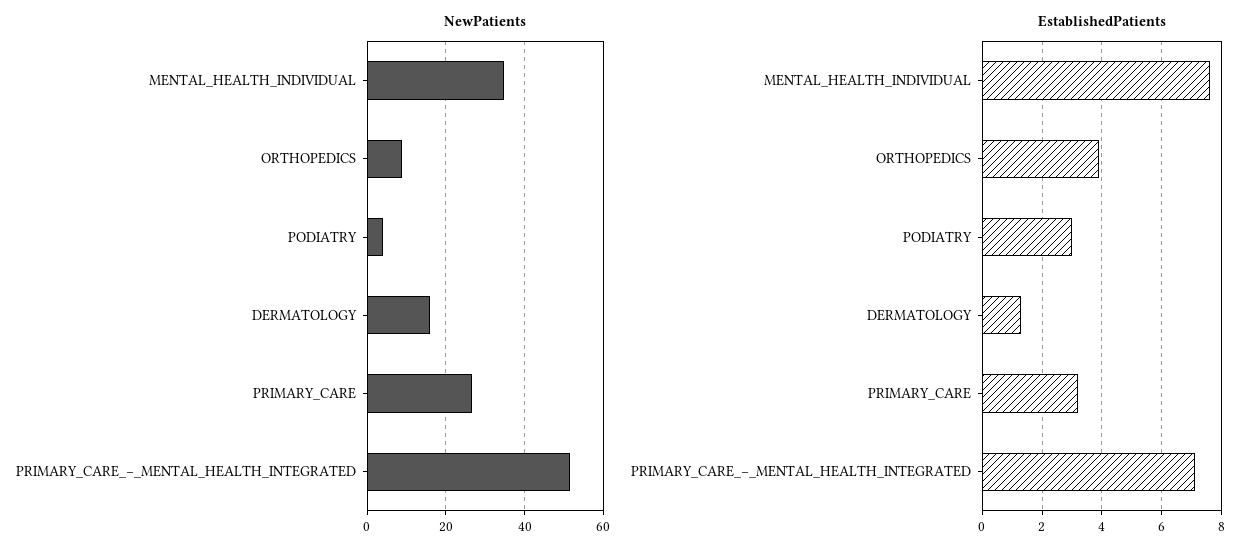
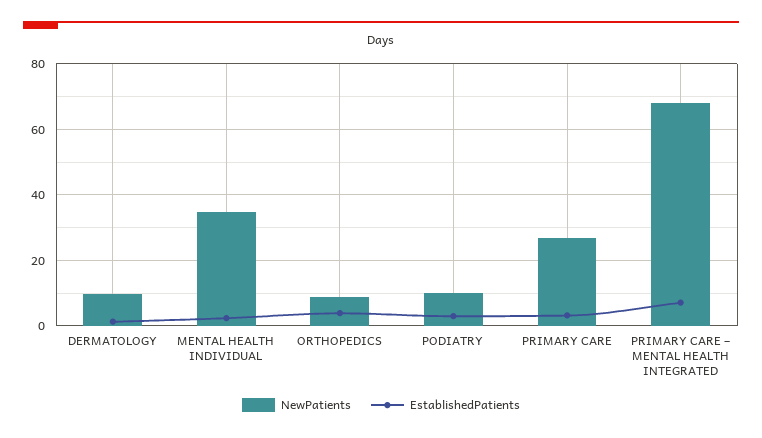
  {
    "NewPatients": {
      "MENTAL_HEALTH_INDIVIDUAL": 34,
      "ORTHOPEDICS": 8,
-     "PODIATRY": 4,
+     "PODIATRY": 10,
-     "DERMATOLOGY": 16,
+     "DERMATOLOGY": 10,
      "PRIMARY_CARE": 26,
-     "PRIMARY_CARE_–_MENTAL_HEALTH_INTEGRATED": 52
+     "PRIMARY_CARE_–_MENTAL_HEALTH_INTEGRATED": 68
    },
    "EstablishedPatients": {
-     "MENTAL_HEALTH_INDIVIDUAL": 7.5,
+     "MENTAL_HEALTH_INDIVIDUAL": 2,
      "ORTHOPEDICS": 4,
      "PODIATRY": 3,
      "DERMATOLOGY": 1.5,
      "PRIMARY_CARE": 3,
      "PRIMARY_CARE_–_MENTAL_HEALTH_INTEGRATED": 7
    }
  }

